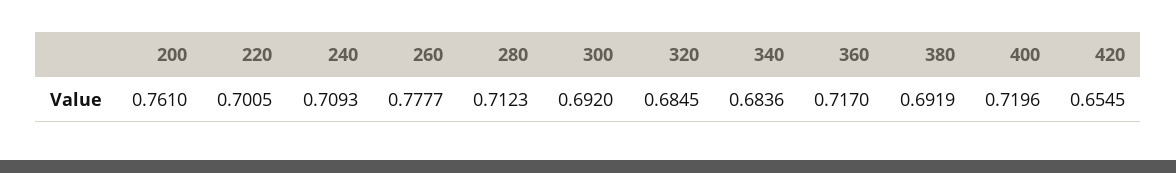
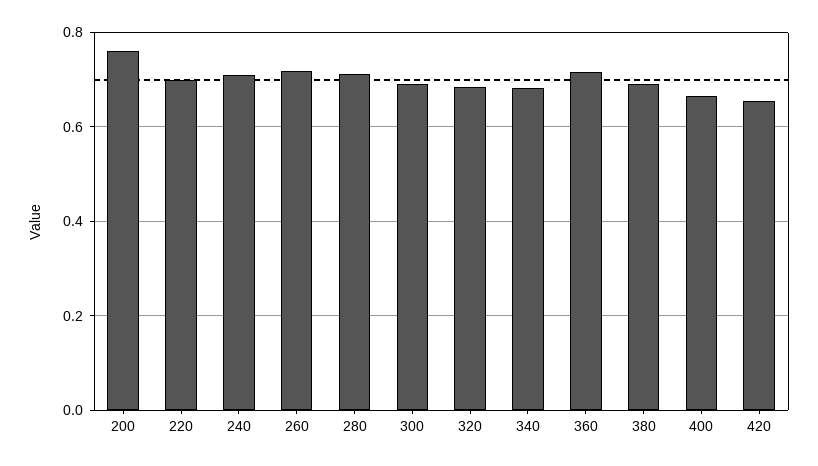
  {
    "200": 0.761,
    "220": 0.7005,
    "240": 0.7093,
-   "260": 0.7777,
+   "260": 0.72,
    "280": 0.7123,
    "300": 0.692,
    "320": 0.6845,
    "340": 0.6836,
    "360": 0.717,
    "380": 0.6919,
-   "400": 0.7196,
+   "400": 0.66,
    "420": 0.6545
  }

